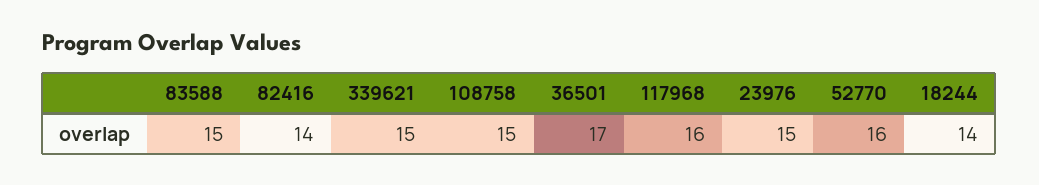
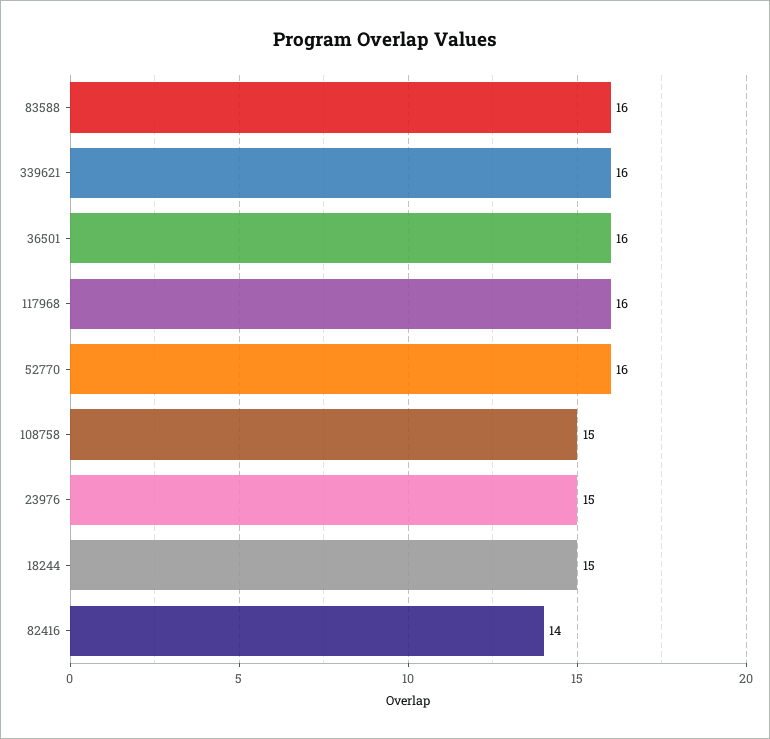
  {
-   "83588": 15,
+   "83588": 16,
    "82416": 14,
-   "339621": 15,
+   "339621": 16,
    "108758": 15,
-   "36501": 17,
+   "36501": 16,
    "117968": 16,
    "23976": 15,
    "52770": 16,
-   "18244": 14
+   "18244": 15
  }

